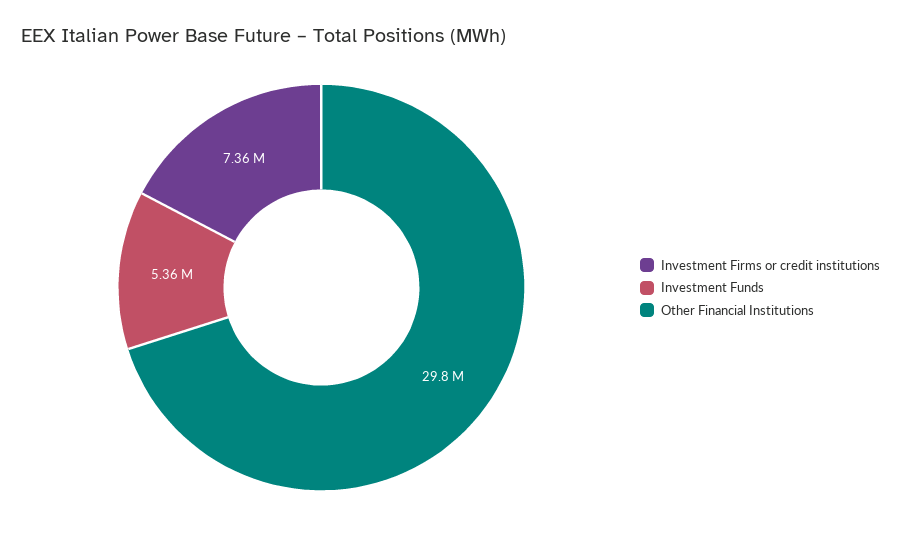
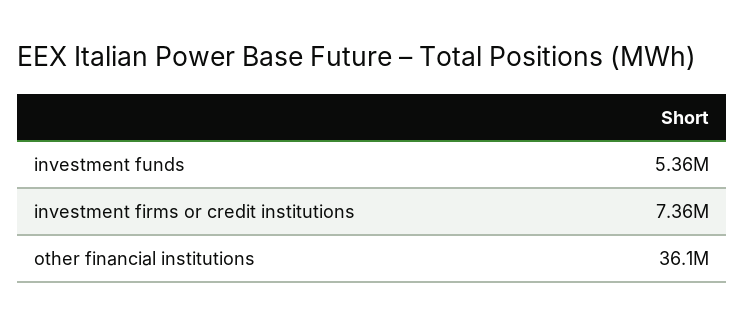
  {
    "Investment Firms or credit institutions": 7360000,
    "Investment Funds": 5360000,
-   "Other Financial Institutions": 29800000
+   "Other Financial Institutions": 36100000
  }

